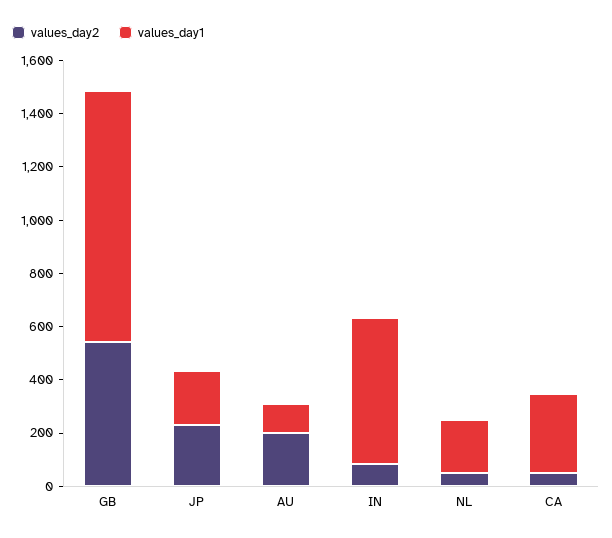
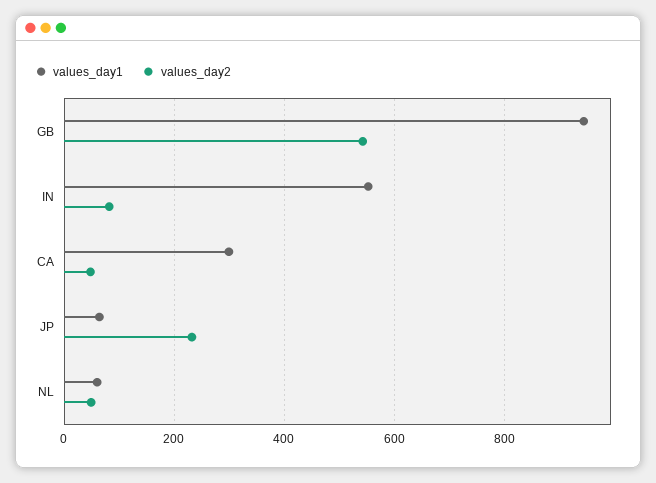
  {
    "values_day2": {
      "GB": 540,
      "JP": 240,
-     "AU": 200,
      "IN": 80,
      "NL": 40,
      "CA": 40
    },
    "values_day1": {
      "GB": 940,
-     "JP": 200,
+     "JP": 60,
-     "AU": 100,
      "IN": 560,
-     "NL": 200,
+     "NL": 60,
      "CA": 300
    }
  }

